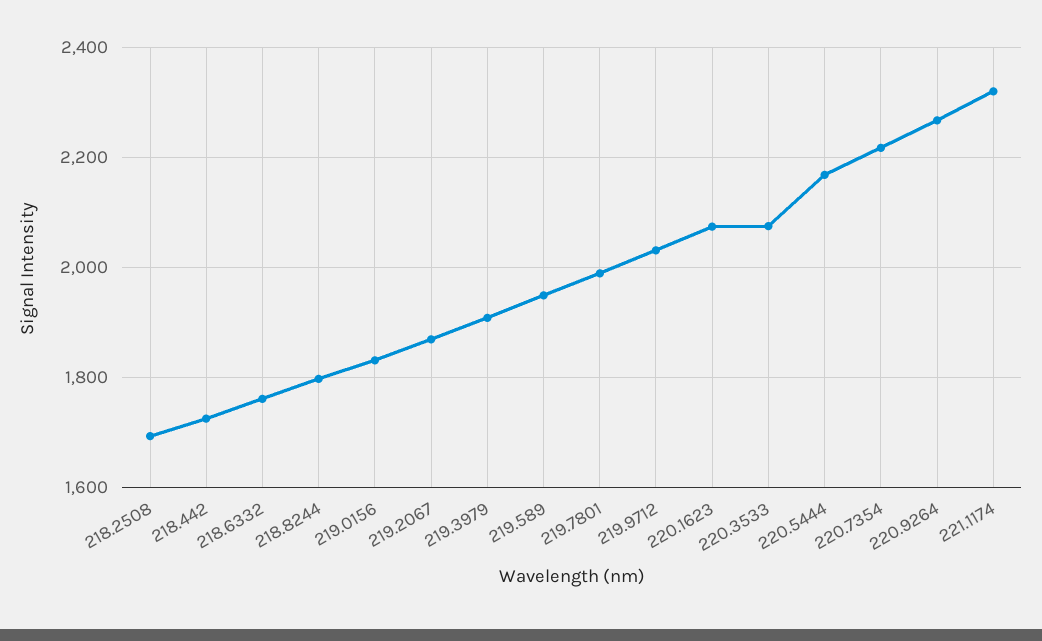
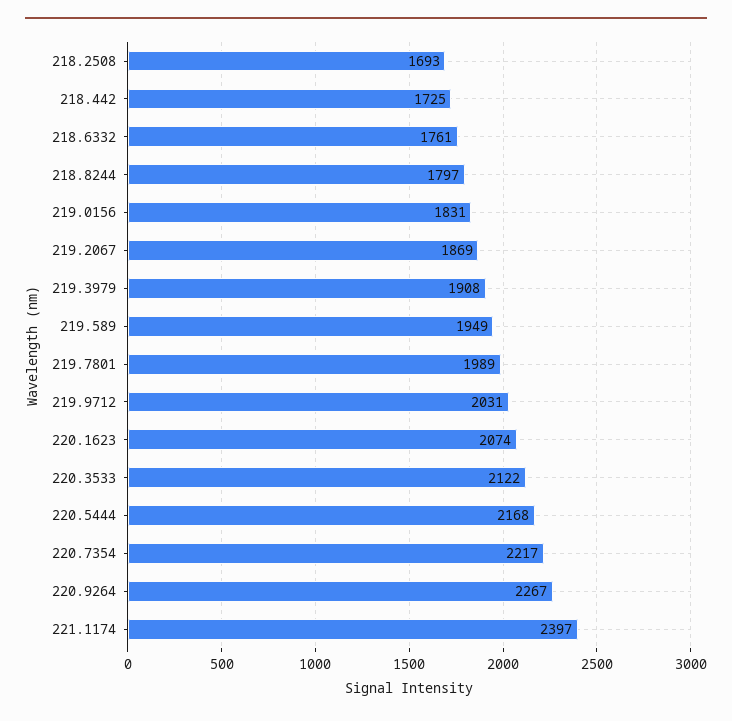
  {
    "218.2508": 1693,
    "218.442": 1725,
    "218.6332": 1761,
    "218.8244": 1797,
    "219.0156": 1831,
    "219.2067": 1869,
    "219.3979": 1908,
    "219.589": 1949,
    "219.7801": 1989,
    "219.9712": 2031,
    "220.1623": 2074,
-   "220.3533": 2080,
+   "220.3533": 2122,
    "220.5444": 2168,
    "220.7354": 2217,
    "220.9264": 2267,
-   "221.1174": 2320
+   "221.1174": 2397
  }

